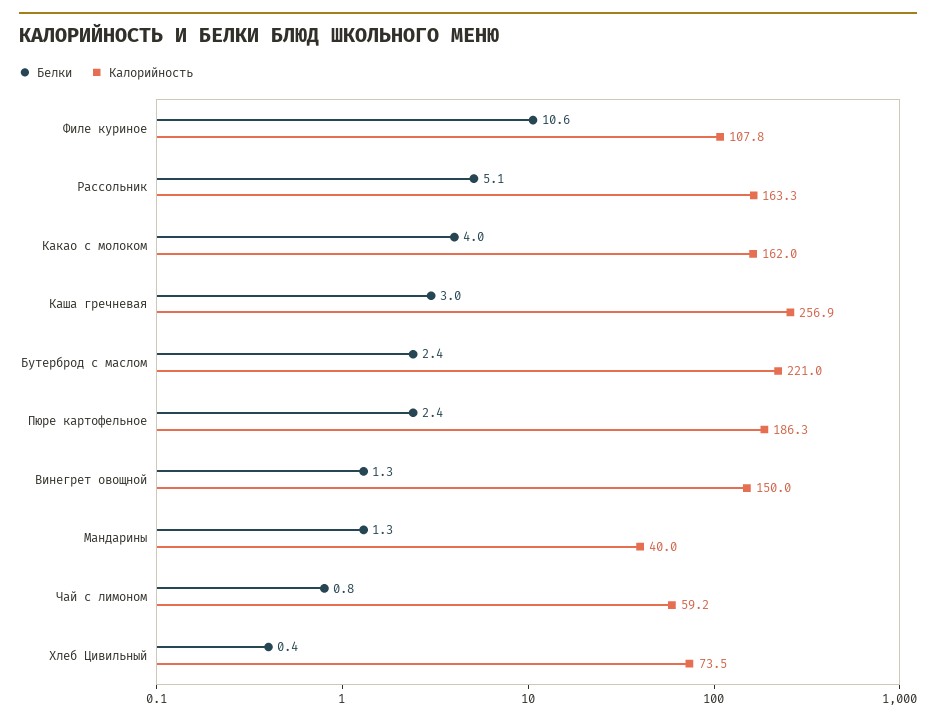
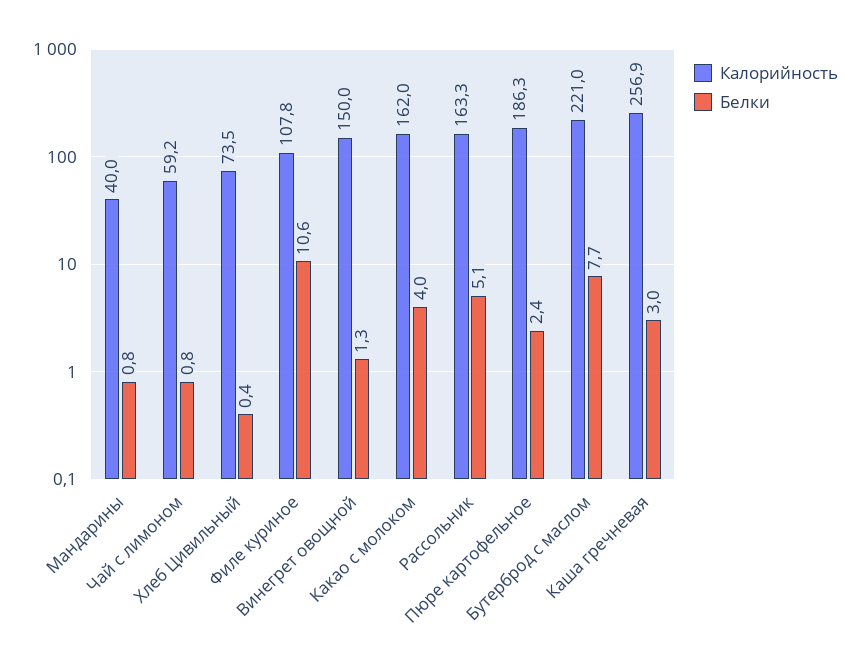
  {
    "Белки": {
      "Филе куриное": 10.6,
      "Рассольник": 5.1,
      "Какао с молоком": 4,
      "Каша гречневая": 3,
-     "Бутерброд с маслом": 2.4,
+     "Бутерброд с маслом": 7.7,
      "Пюре картофельное": 2.4,
      "Винегрет овощной": 1.3,
-     "Мандарины": 1.3,
+     "Мандарины": 0.8,
      "Чай с лимоном": 0.8,
      "Хлеб Цивильный": 0.4
    },
    "Калорийность": {
      "Филе куриное": 107.8,
      "Рассольник": 163.3,
      "Какао с молоком": 162,
      "Каша гречневая": 256.9,
      "Бутерброд с маслом": 221,
      "Пюре картофельное": 186.3,
      "Винегрет овощной": 150,
      "Мандарины": 40,
      "Чай с лимоном": 59.2,
      "Хлеб Цивильный": 73.5
    }
  }

